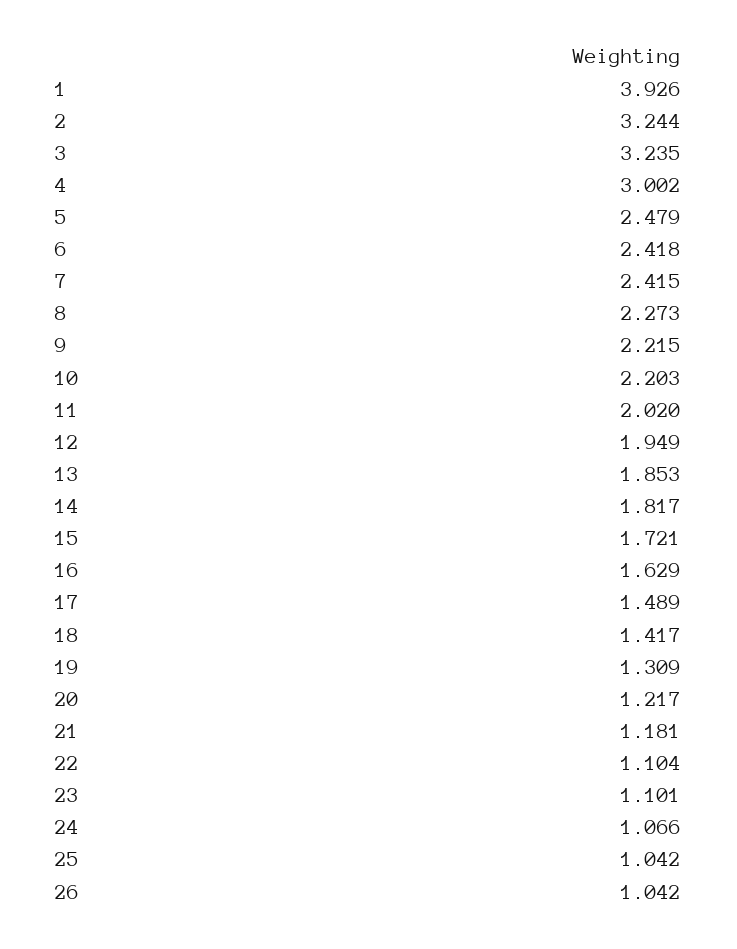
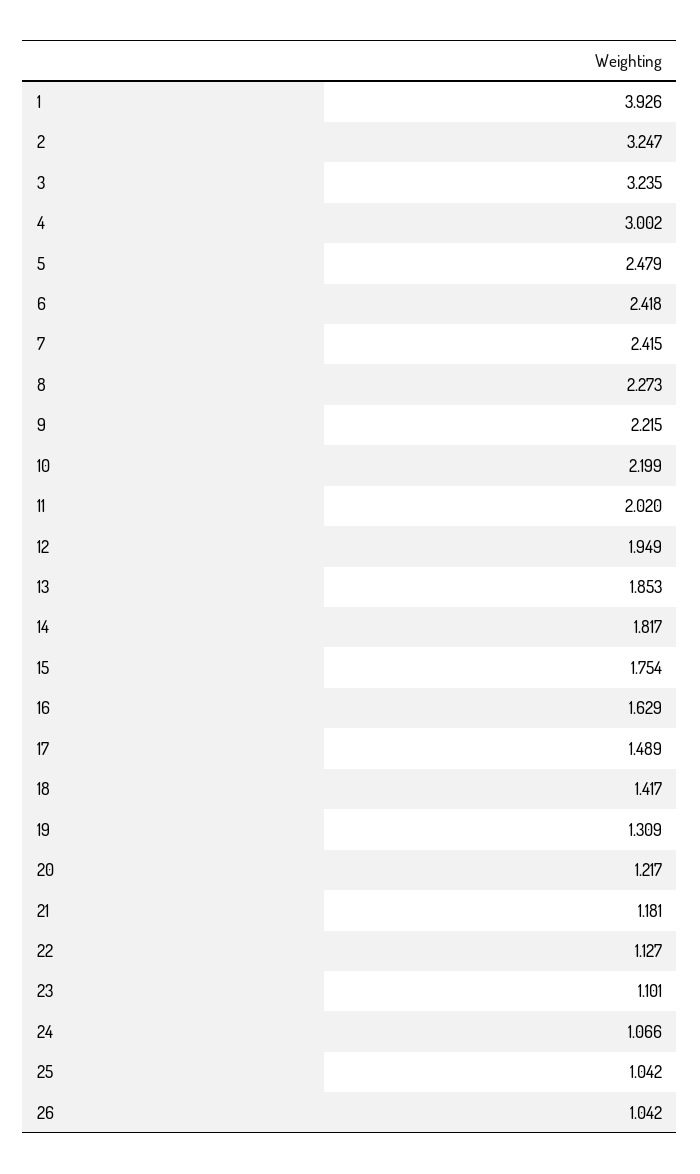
  {
    "1": 3.926,
-   "2": 3.244,
+   "2": 3.247,
    "3": 3.235,
    "4": 3.002,
    "5": 2.479,
    "6": 2.418,
    "7": 2.415,
    "8": 2.273,
    "9": 2.215,
-   "10": 2.203,
+   "10": 2.199,
    "11": 2.02,
    "12": 1.949,
    "13": 1.853,
    "14": 1.817,
-   "15": 1.721,
+   "15": 1.754,
    "16": 1.629,
    "17": 1.489,
    "18": 1.417,
    "19": 1.309,
    "20": 1.217,
    "21": 1.181,
-   "22": 1.104,
+   "22": 1.127,
    "23": 1.101,
    "24": 1.066,
    "25": 1.042,
    "26": 1.042
  }

